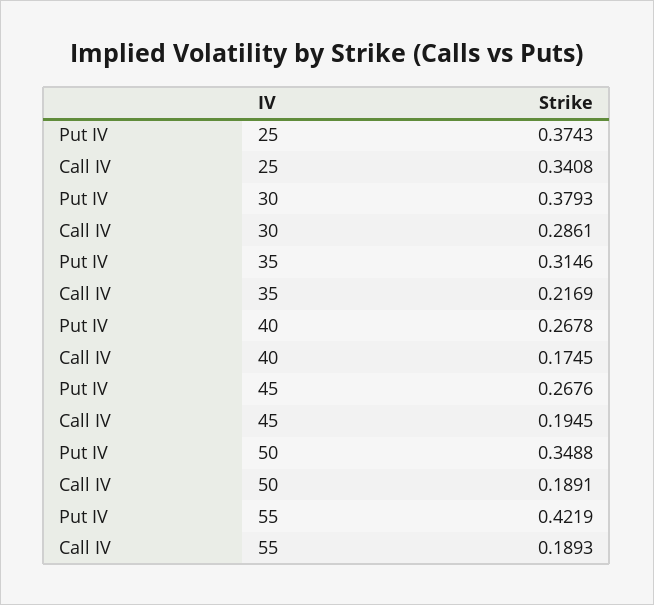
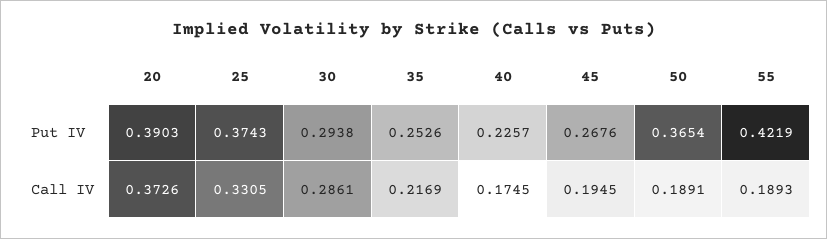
  {
    "Put IV": {
      "25": 0.3743,
-     "30": 0.3793,
+     "30": 0.2938,
-     "35": 0.3146,
+     "35": 0.2526,
-     "40": 0.2678,
+     "40": 0.2257,
      "45": 0.2676,
-     "50": 0.3488,
+     "50": 0.3654,
-     "55": 0.4219
+     "55": 0.4219,
+     "20": 0.3903
    },
    "Call IV": {
-     "25": 0.3408,
+     "25": 0.3305,
      "30": 0.2861,
      "35": 0.2169,
      "40": 0.1745,
      "45": 0.1945,
      "50": 0.1891,
-     "55": 0.1893
+     "55": 0.1893,
+     "20": 0.3726
    }
  }

